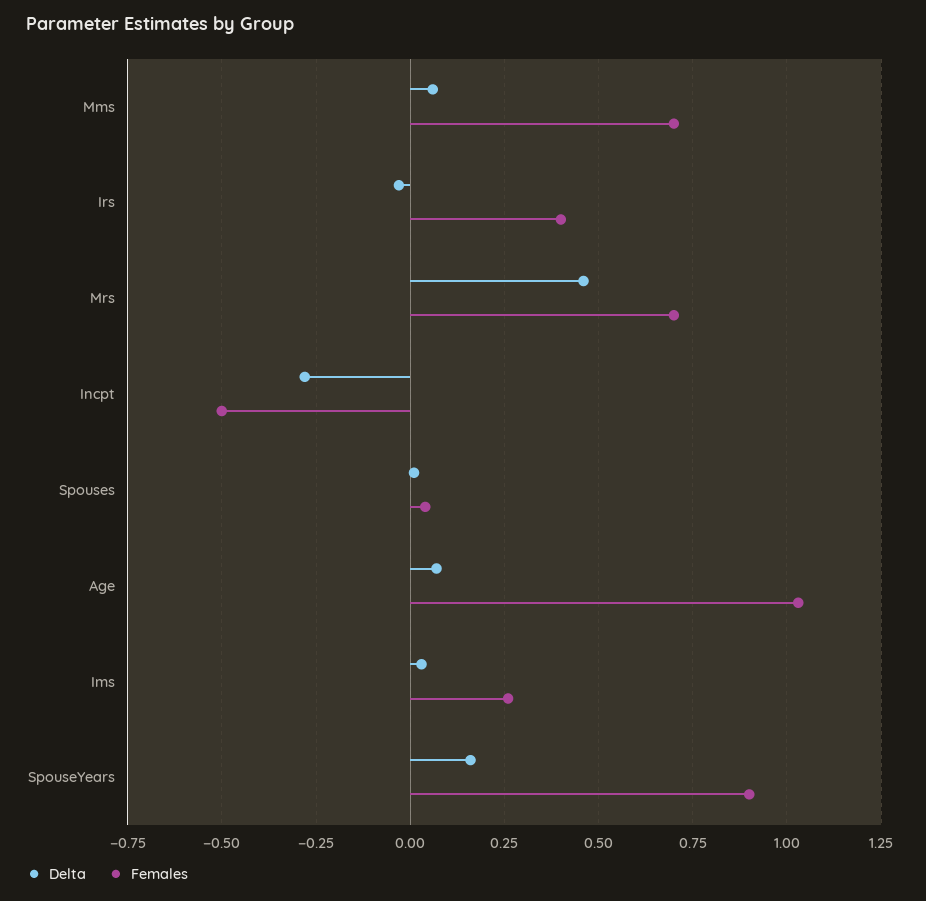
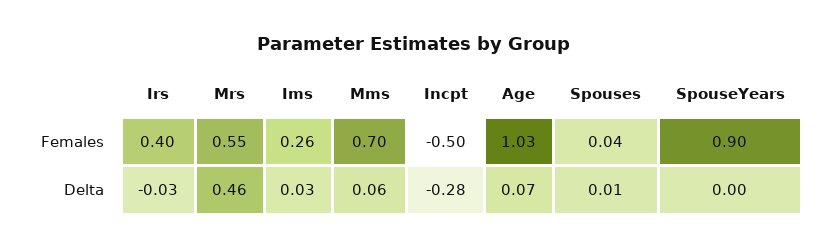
  {
    "Delta": {
      "Mms": 0.06,
      "Irs": -0.03,
      "Mrs": 0.46,
      "Incpt": -0.28,
      "Spouses": 0.01,
      "Age": 0.07,
      "Ims": 0.03,
-     "SpouseYears": 0.15
+     "SpouseYears": 0
    },
    "Females": {
      "Mms": 0.7,
      "Irs": 0.4,
-     "Mrs": 0.7,
+     "Mrs": 0.55,
      "Incpt": -0.5,
      "Spouses": 0.04,
      "Age": 1.03,
      "Ims": 0.26,
      "SpouseYears": 0.9
    }
  }

